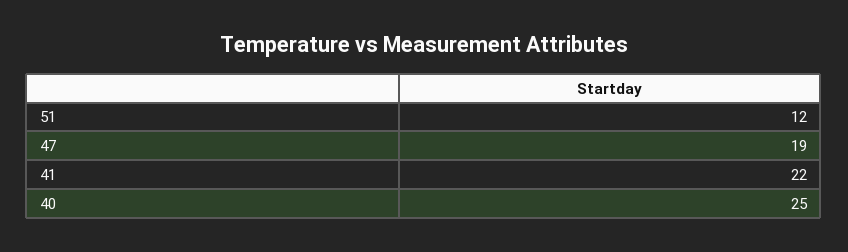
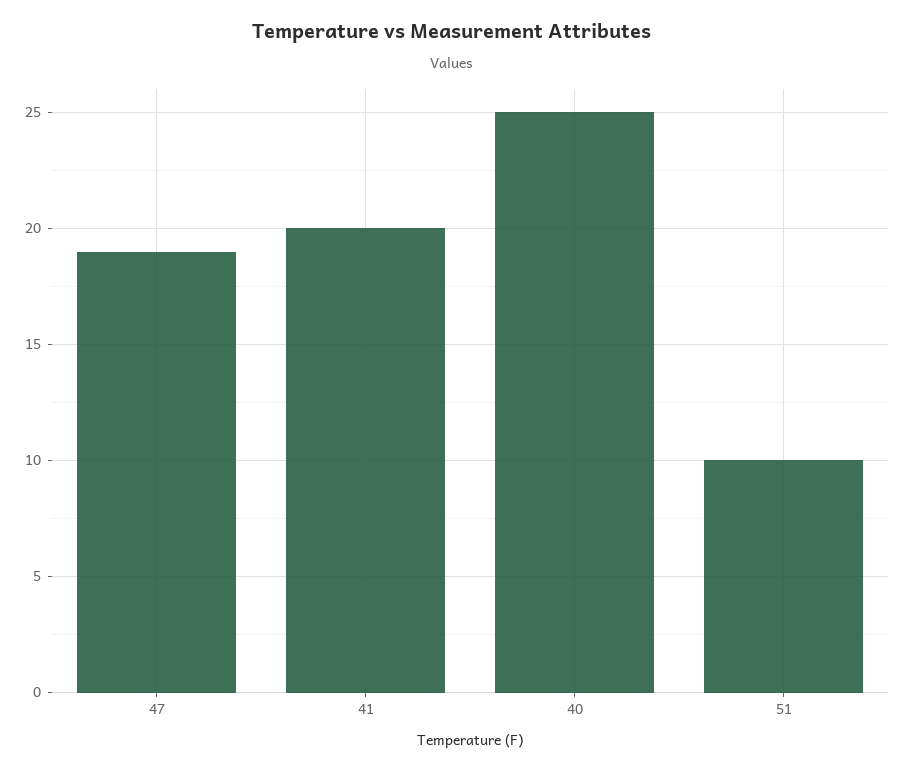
  {
-   "51": 12,
+   "51": 10,
    "47": 19,
-   "41": 22,
+   "41": 20,
    "40": 25
  }

